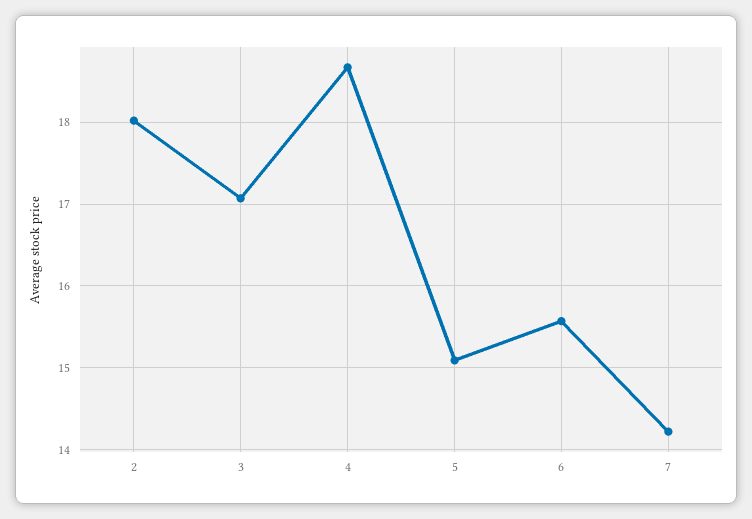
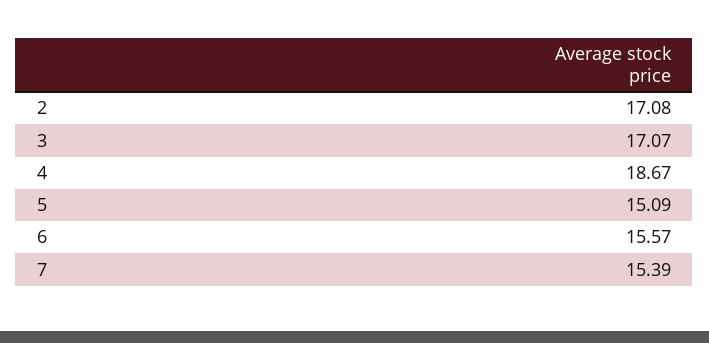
  {
-   "2": 18,
+   "2": 17.08,
    "3": 17.07,
    "4": 18.67,
    "5": 15.09,
    "6": 15.57,
-   "7": 14.2
+   "7": 15.39
  }

